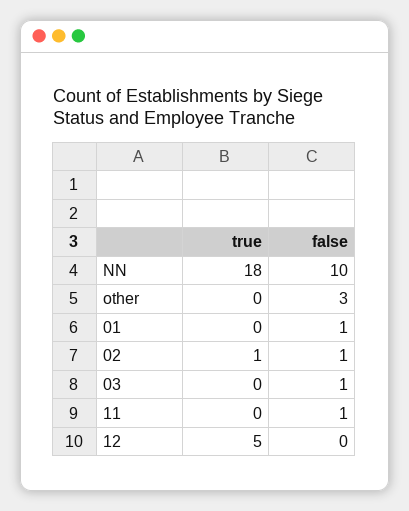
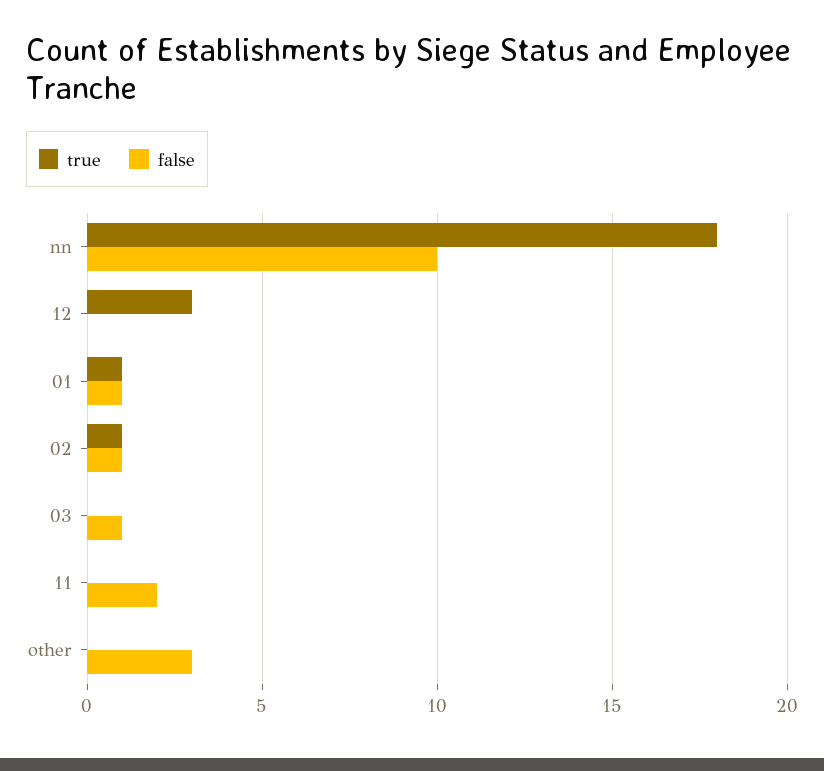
  {
    "true": {
      "NN": 18,
      "other": 0,
-     "01": 0,
+     "01": 1,
      "02": 1,
      "03": 0,
      "11": 0,
-     "12": 5
+     "12": 3
    },
    "false": {
      "NN": 10,
      "other": 3,
      "01": 1,
      "02": 1,
      "03": 1,
-     "11": 1,
+     "11": 2,
      "12": 0
    }
  }

